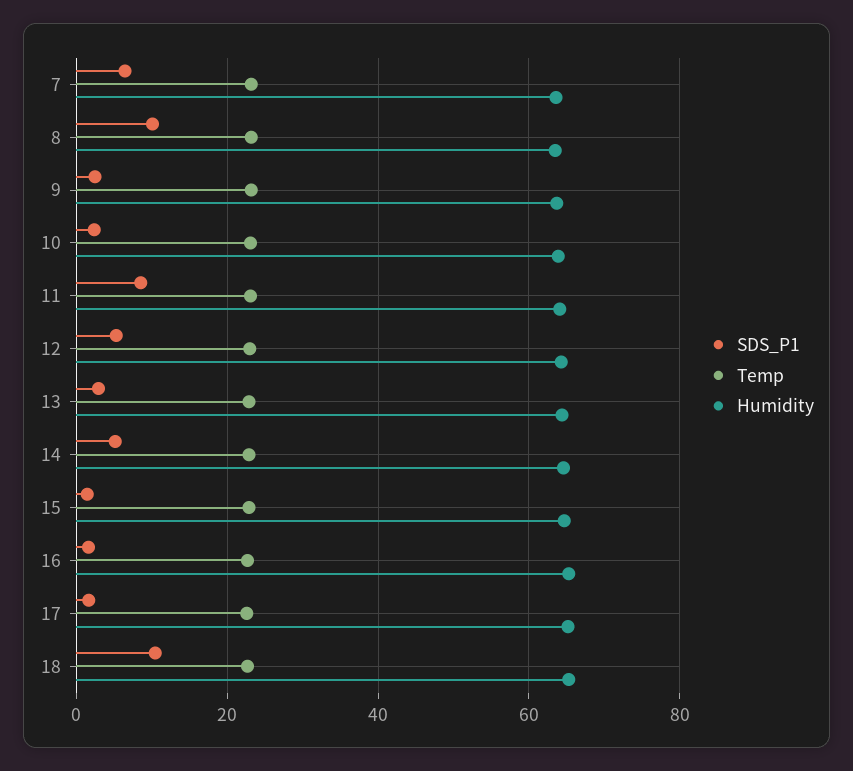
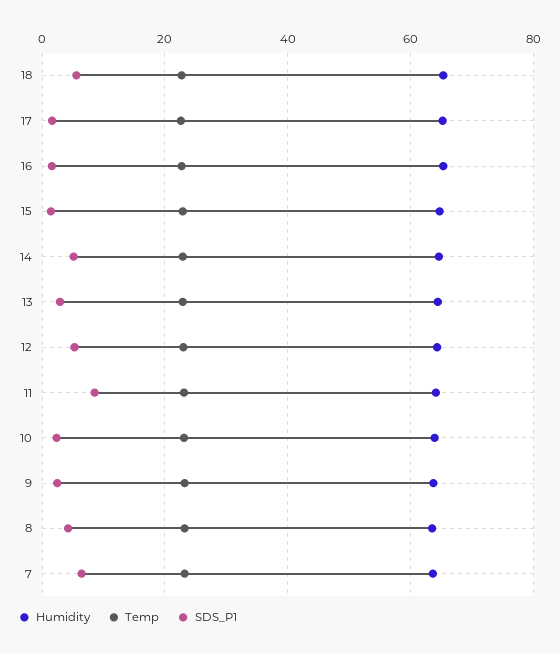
  {
    "SDS_P1": {
      "7": 6,
-     "8": 10,
+     "8": 4,
      "9": 2,
      "10": 2,
      "11": 8,
      "12": 6,
      "13": 2,
      "14": 6,
      "15": 2,
      "16": 2,
      "17": 2,
-     "18": 10
+     "18": 6
    },
    "Temp": {
      "7": 24,
      "8": 24,
      "9": 24,
      "10": 24,
      "11": 24,
      "12": 24,
      "13": 22,
      "14": 22,
      "15": 22,
      "16": 22,
      "17": 22,
      "18": 22
    },
    "Humidity": {
      "7": 64,
      "8": 64,
      "9": 64,
      "10": 64,
      "11": 64,
      "12": 64,
      "13": 64,
      "14": 64,
      "15": 64,
      "16": 66,
      "17": 66,
      "18": 66
    }
  }

